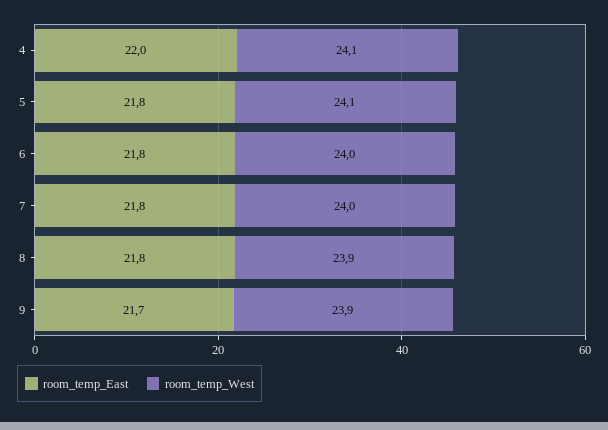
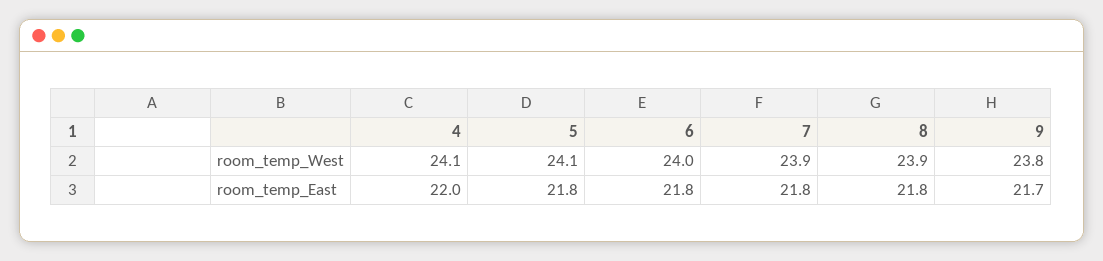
  {
    "room_temp_East": {
      "4": 22,
      "5": 21.8,
      "6": 21.8,
      "7": 21.8,
      "8": 21.8,
      "9": 21.7
    },
    "room_temp_West": {
      "4": 24.1,
      "5": 24.1,
      "6": 24,
-     "7": 24,
+     "7": 23.9,
      "8": 23.9,
-     "9": 23.9
+     "9": 23.8
    }
  }

